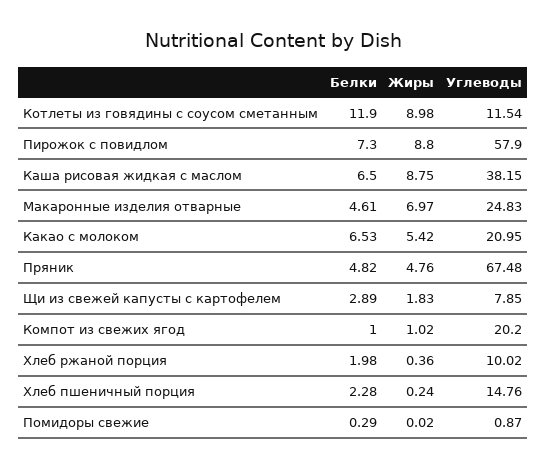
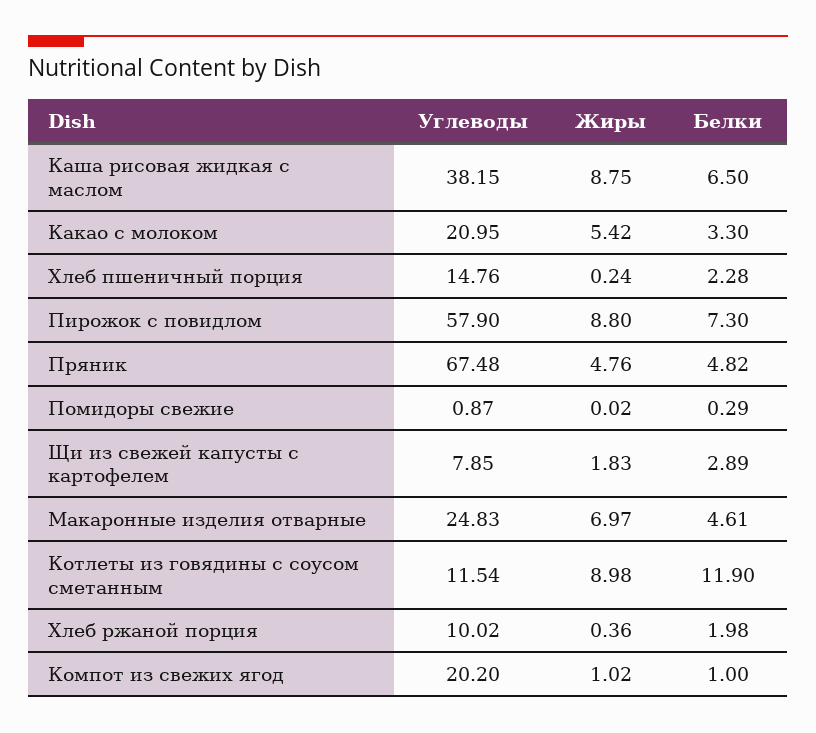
  {
    "Белки": {
      "Котлеты из говядины с соусом сметанным": 11.9,
      "Пирожок с повидлом": 7.3,
      "Каша рисовая жидкая с маслом": 6.5,
      "Макаронные изделия отварные": 4.61,
-     "Какао с молоком": 6.53,
+     "Какао с молоком": 3.3,
      "Пряник": 4.82,
      "Щи из свежей капусты с картофелем": 2.89,
      "Компот из свежих ягод": 1,
      "Хлеб ржаной порция": 1.98,
      "Хлеб пшеничный порция": 2.28,
      "Помидоры свежие": 0.29
    },
    "Жиры": {
      "Котлеты из говядины с соусом сметанным": 8.98,
      "Пирожок с повидлом": 8.8,
      "Каша рисовая жидкая с маслом": 8.75,
      "Макаронные изделия отварные": 6.97,
      "Какао с молоком": 5.42,
      "Пряник": 4.76,
      "Щи из свежей капусты с картофелем": 1.83,
      "Компот из свежих ягод": 1.02,
      "Хлеб ржаной порция": 0.36,
      "Хлеб пшеничный порция": 0.24,
      "Помидоры свежие": 0.02
    },
    "Углеводы": {
      "Котлеты из говядины с соусом сметанным": 11.54,
      "Пирожок с повидлом": 57.9,
      "Каша рисовая жидкая с маслом": 38.15,
      "Макаронные изделия отварные": 24.83,
      "Какао с молоком": 20.95,
      "Пряник": 67.48,
      "Щи из свежей капусты с картофелем": 7.85,
      "Компот из свежих ягод": 20.2,
      "Хлеб ржаной порция": 10.02,
      "Хлеб пшеничный порция": 14.76,
      "Помидоры свежие": 0.87
    }
  }

